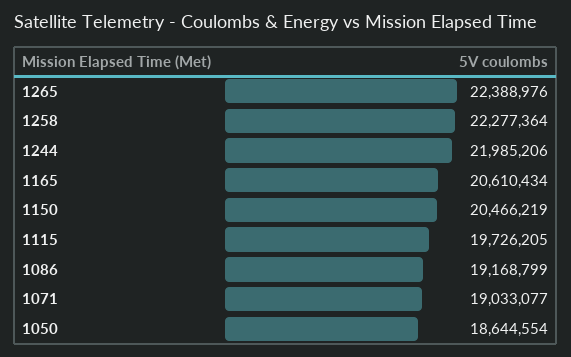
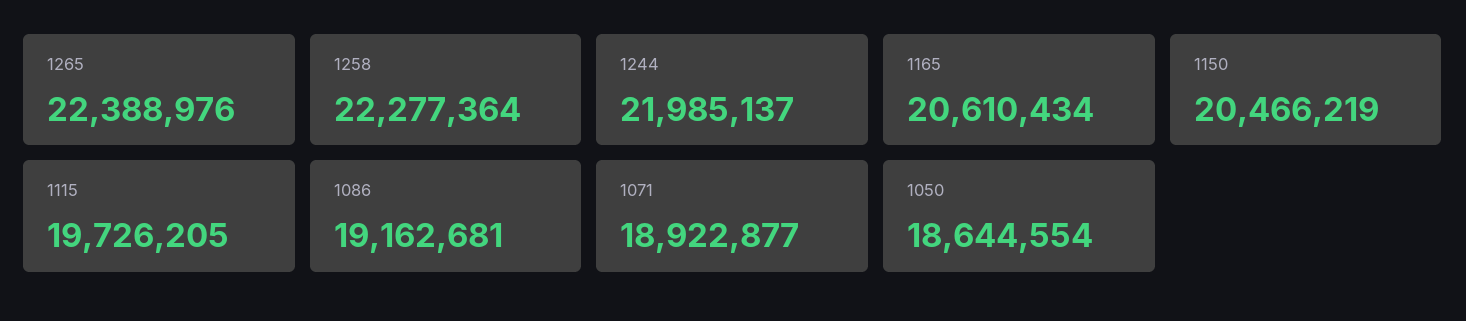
  {
    "1265": 22388976,
    "1258": 22277364,
-   "1244": 21985206,
+   "1244": 21985137,
    "1165": 20610434,
    "1150": 20466219,
    "1115": 19726205,
-   "1086": 19168799,
+   "1086": 19162681,
-   "1071": 19033077,
+   "1071": 18922877,
    "1050": 18644554
  }

